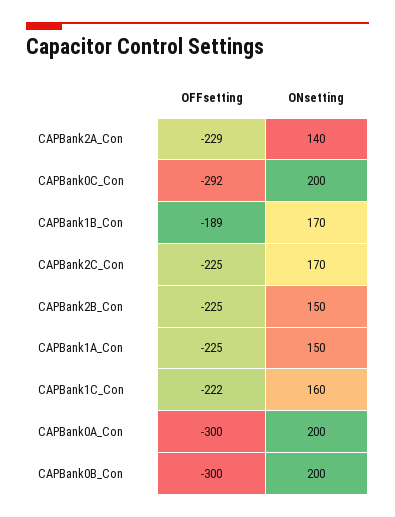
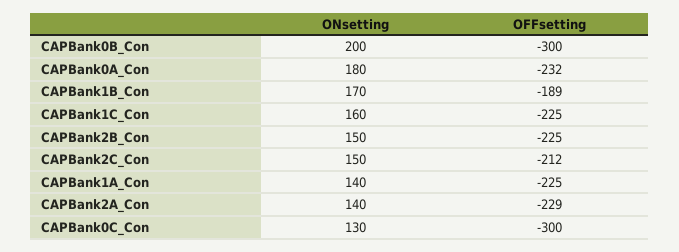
  {
    "OFFsetting": {
      "CAPBank2A_Con": -229,
-     "CAPBank0C_Con": -292,
+     "CAPBank0C_Con": -300,
      "CAPBank1B_Con": -189,
-     "CAPBank2C_Con": -225,
+     "CAPBank2C_Con": -212,
      "CAPBank2B_Con": -225,
      "CAPBank1A_Con": -225,
-     "CAPBank1C_Con": -222,
+     "CAPBank1C_Con": -225,
-     "CAPBank0A_Con": -300,
+     "CAPBank0A_Con": -232,
      "CAPBank0B_Con": -300
    },
    "ONsetting": {
      "CAPBank2A_Con": 140,
-     "CAPBank0C_Con": 200,
+     "CAPBank0C_Con": 130,
      "CAPBank1B_Con": 170,
-     "CAPBank2C_Con": 170,
+     "CAPBank2C_Con": 150,
      "CAPBank2B_Con": 150,
-     "CAPBank1A_Con": 150,
+     "CAPBank1A_Con": 140,
      "CAPBank1C_Con": 160,
-     "CAPBank0A_Con": 200,
+     "CAPBank0A_Con": 180,
      "CAPBank0B_Con": 200
    }
  }

